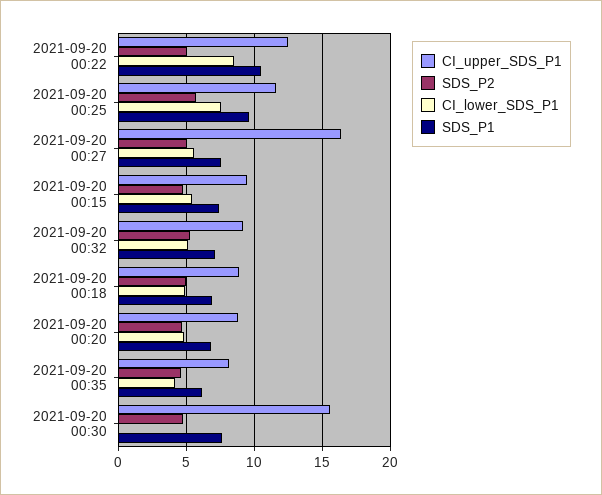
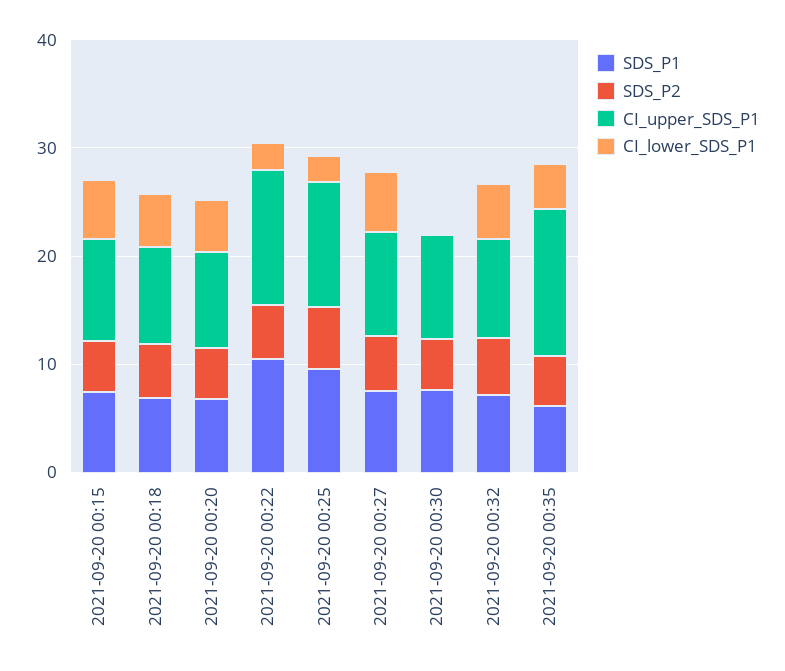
  {
    "CI_upper_SDS_P1": {
      "2021-09-20 00:22": 12.5,
      "2021-09-20 00:25": 11.5,
-     "2021-09-20 00:27": 16.5,
+     "2021-09-20 00:27": 10,
      "2021-09-20 00:15": 9.5,
      "2021-09-20 00:32": 9,
      "2021-09-20 00:18": 9,
      "2021-09-20 00:20": 9,
-     "2021-09-20 00:35": 8,
+     "2021-09-20 00:35": 14,
-     "2021-09-20 00:30": 15.5
+     "2021-09-20 00:30": 10
    },
    "SDS_P2": {
      "2021-09-20 00:22": 5,
      "2021-09-20 00:25": 5.5,
      "2021-09-20 00:27": 5,
      "2021-09-20 00:15": 4.5,
      "2021-09-20 00:32": 5.5,
      "2021-09-20 00:18": 5,
      "2021-09-20 00:20": 4.5,
      "2021-09-20 00:35": 4.5,
      "2021-09-20 00:30": 4.5
    },
    "CI_lower_SDS_P1": {
-     "2021-09-20 00:22": 8.5,
+     "2021-09-20 00:22": 2,
-     "2021-09-20 00:25": 7.5,
+     "2021-09-20 00:25": 2,
      "2021-09-20 00:27": 5.5,
      "2021-09-20 00:15": 5.5,
      "2021-09-20 00:32": 5,
      "2021-09-20 00:18": 5,
      "2021-09-20 00:20": 5,
      "2021-09-20 00:35": 4,
      "2021-09-20 00:30": 0
    },
    "SDS_P1": {
      "2021-09-20 00:22": 10.5,
      "2021-09-20 00:25": 9.5,
      "2021-09-20 00:27": 7.5,
      "2021-09-20 00:15": 7.5,
      "2021-09-20 00:32": 7,
      "2021-09-20 00:18": 7,
      "2021-09-20 00:20": 7,
      "2021-09-20 00:35": 6,
      "2021-09-20 00:30": 7.5
    }
  }

